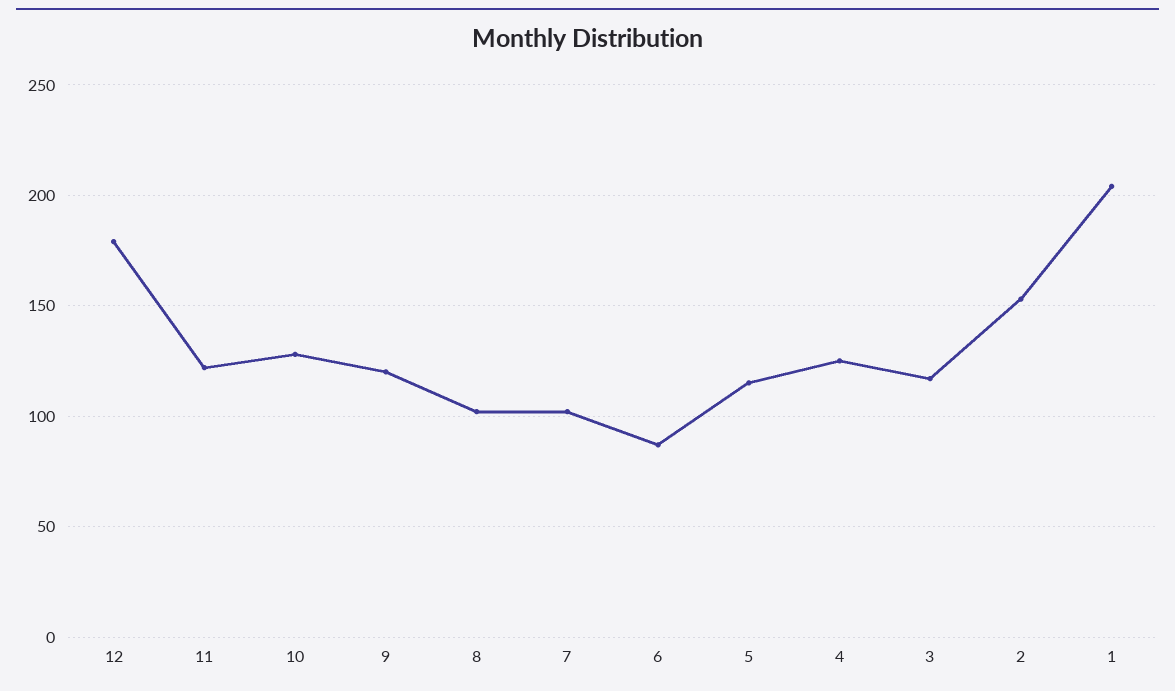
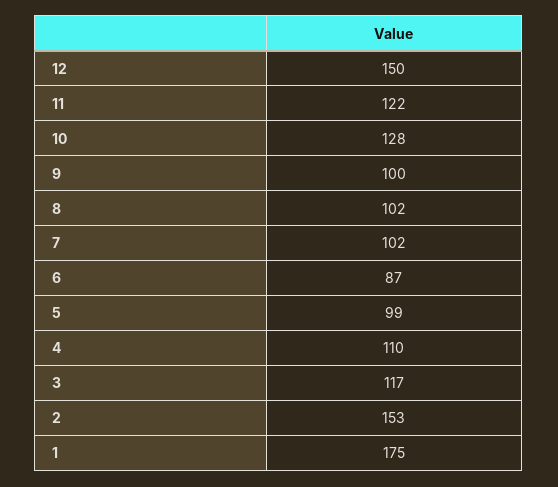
  {
-   "12": 180,
+   "12": 150,
    "11": 122,
    "10": 128,
-   "9": 120,
+   "9": 100,
    "8": 102,
    "7": 102,
    "6": 87,
-   "5": 115,
+   "5": 99,
-   "4": 125,
+   "4": 110,
    "3": 117,
    "2": 153,
-   "1": 205
+   "1": 175
  }

